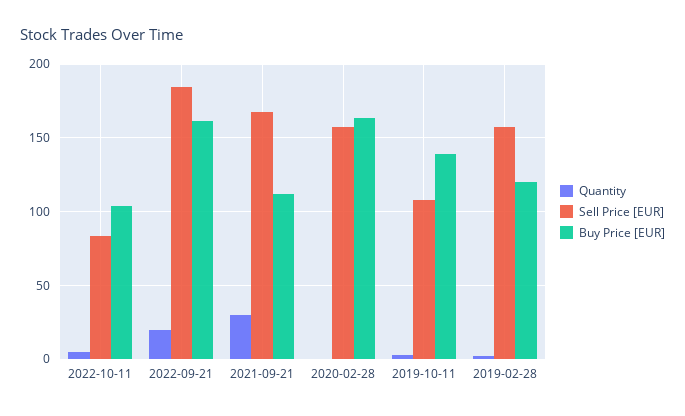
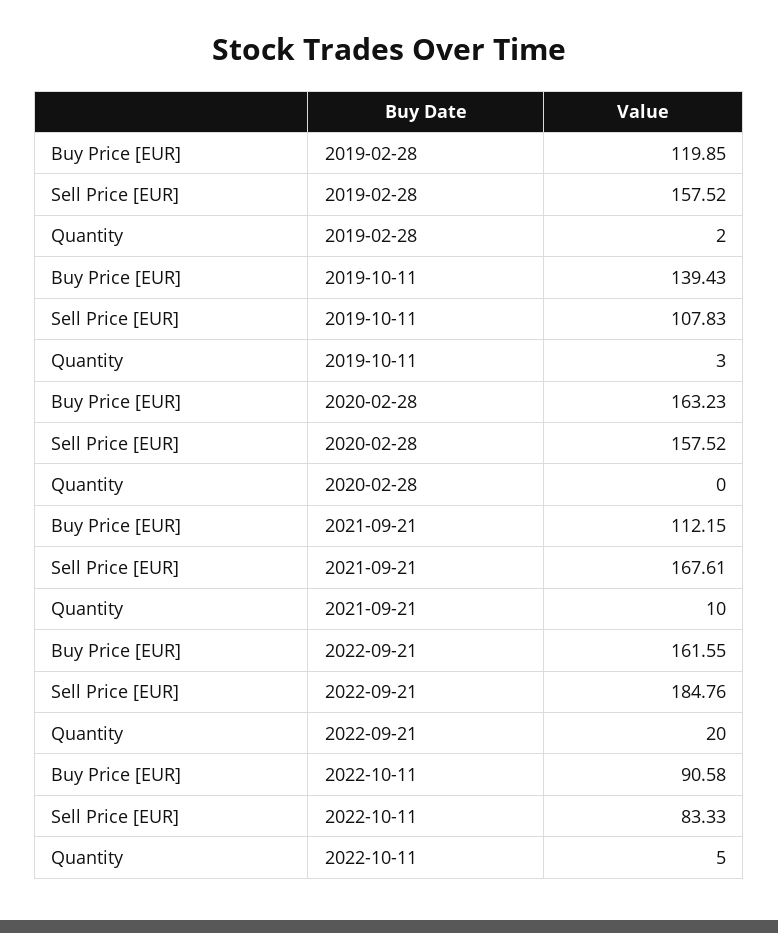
  {
    "Quantity": {
      "2022-10-11": 5,
      "2022-09-21": 20,
-     "2021-09-21": 30,
+     "2021-09-21": 10,
      "2020-02-28": 0,
      "2019-10-11": 3,
      "2019-02-28": 2
    },
    "Sell Price [EUR]": {
      "2022-10-11": 83.33,
      "2022-09-21": 184.76,
      "2021-09-21": 167.61,
      "2020-02-28": 157.52,
      "2019-10-11": 107.83,
      "2019-02-28": 157.52
    },
    "Buy Price [EUR]": {
-     "2022-10-11": 105,
+     "2022-10-11": 90.58,
      "2022-09-21": 161.55,
      "2021-09-21": 112.15,
      "2020-02-28": 163.23,
      "2019-10-11": 139.43,
      "2019-02-28": 119.85
    }
  }

